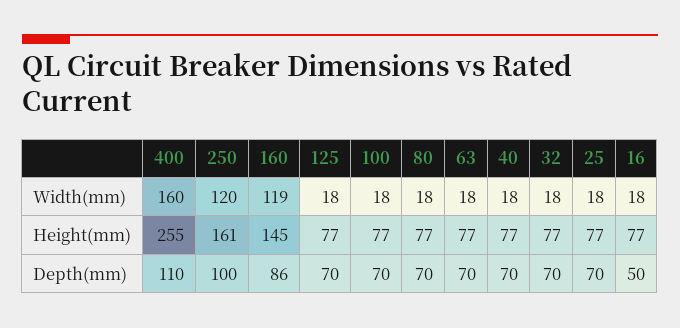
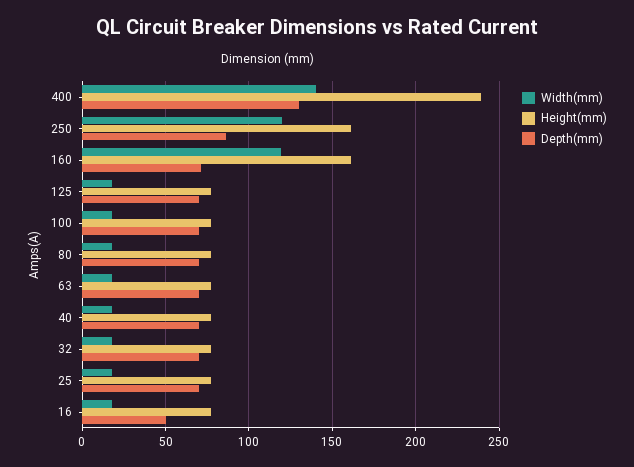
  {
    "Width(mm)": {
-     "400": 160,
+     "400": 140,
      "250": 120,
      "160": 119,
      "125": 18,
      "100": 18,
      "80": 18,
      "63": 18,
      "40": 18,
      "32": 18,
      "25": 18,
      "16": 18
    },
    "Height(mm)": {
-     "400": 255,
+     "400": 240,
      "250": 161,
-     "160": 145,
+     "160": 160,
      "125": 77,
      "100": 77,
      "80": 77,
      "63": 77,
      "40": 77,
      "32": 77,
      "25": 77,
      "16": 77
    },
    "Depth(mm)": {
-     "400": 110,
+     "400": 130,
-     "250": 100,
+     "250": 85,
-     "160": 86,
+     "160": 70,
      "125": 70,
      "100": 70,
      "80": 70,
      "63": 70,
      "40": 70,
      "32": 70,
      "25": 70,
      "16": 50
    }
  }

